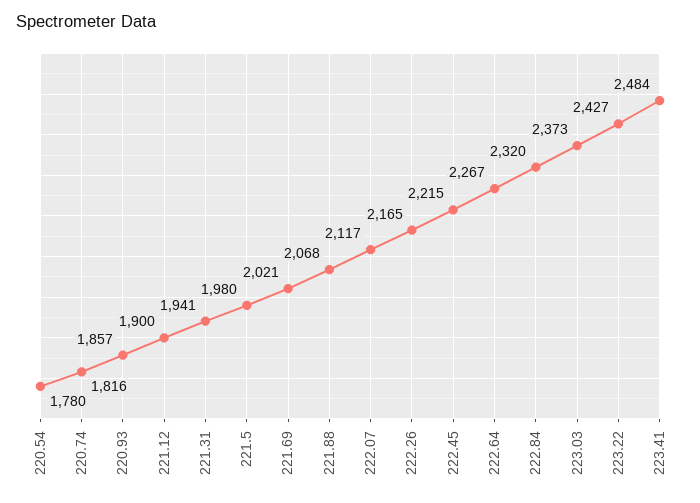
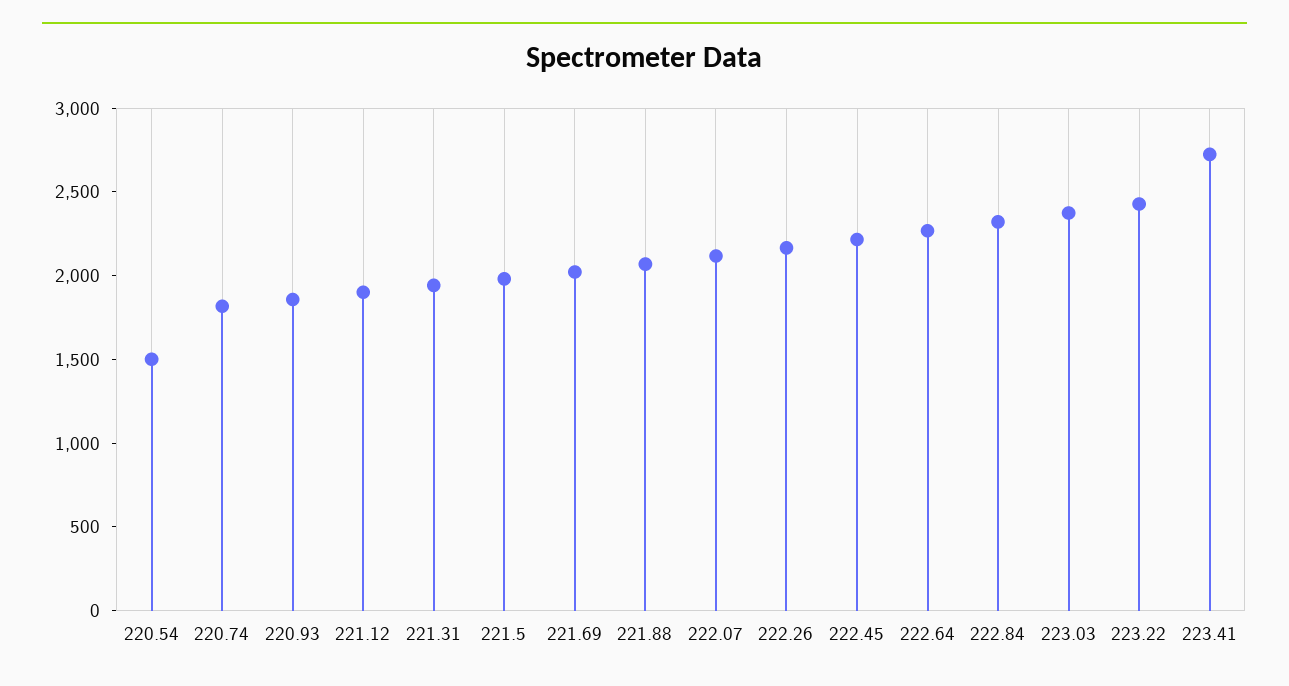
  {
-   "220.54": 1780,
+   "220.54": 1500,
    "220.74": 1816,
    "220.93": 1857,
    "221.12": 1900,
    "221.31": 1941,
    "221.5": 1980,
    "221.69": 2021,
    "221.88": 2068,
    "222.07": 2117,
    "222.26": 2165,
    "222.45": 2215,
    "222.64": 2267,
    "222.84": 2320,
    "223.03": 2373,
    "223.22": 2427,
-   "223.41": 2484
+   "223.41": 2700
  }

